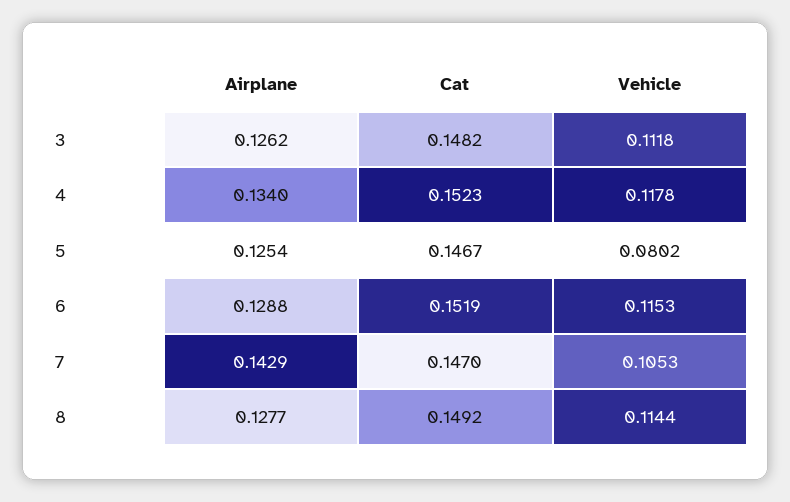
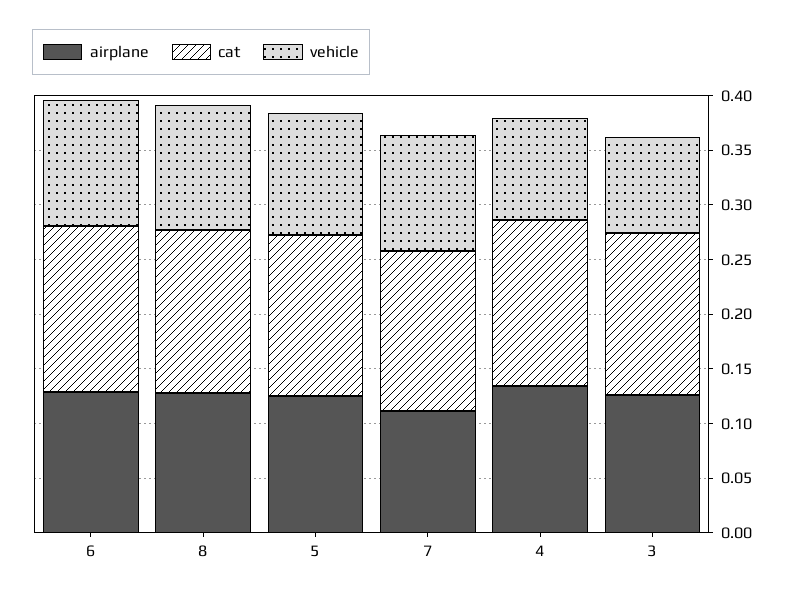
  {
    "Airplane": {
      "3": 0.1262,
      "4": 0.134,
      "5": 0.1254,
      "6": 0.1288,
-     "7": 0.1429,
+     "7": 0.11,
      "8": 0.1277
    },
    "Cat": {
      "3": 0.1482,
      "4": 0.1523,
      "5": 0.1467,
      "6": 0.1519,
      "7": 0.147,
      "8": 0.1492
    },
    "Vehicle": {
-     "3": 0.1118,
+     "3": 0.09,
-     "4": 0.1178,
+     "4": 0.09,
-     "5": 0.0802,
+     "5": 0.11,
      "6": 0.1153,
      "7": 0.1053,
      "8": 0.1144
    }
  }

